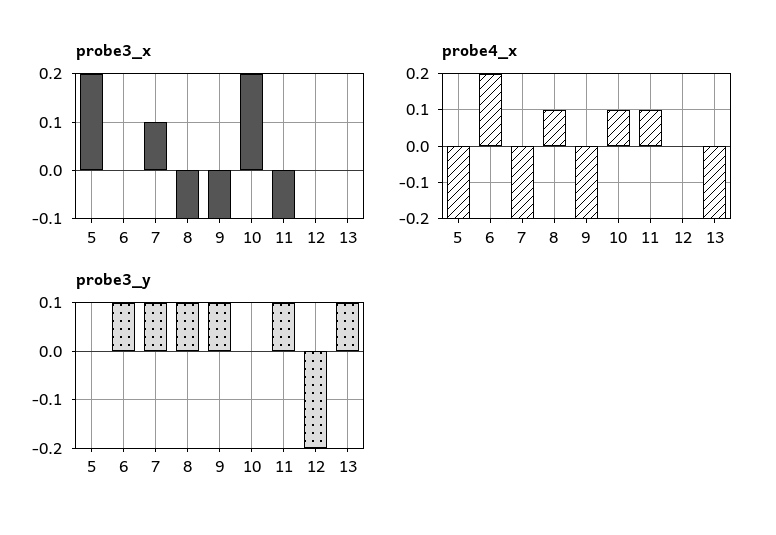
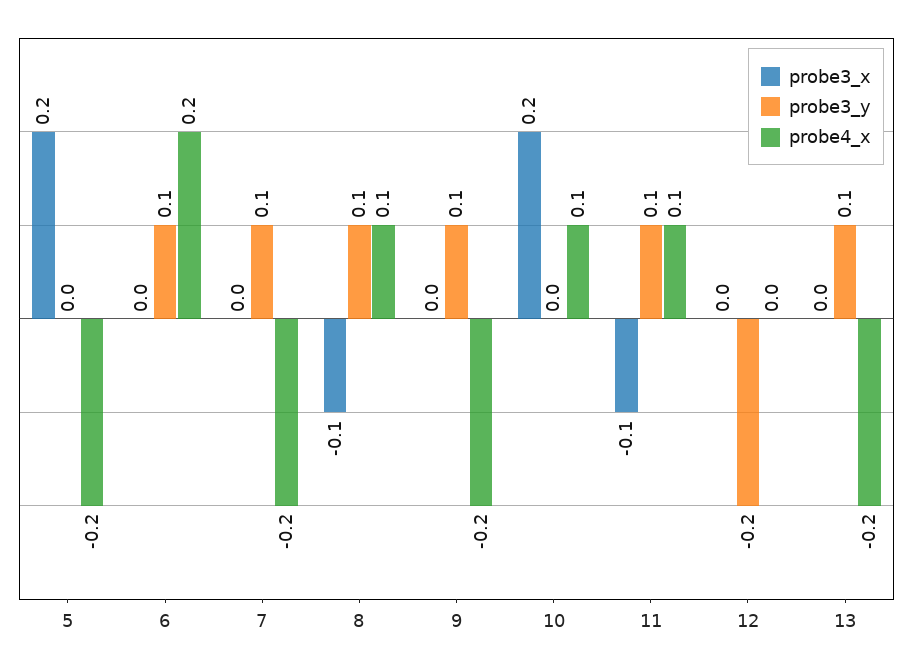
  {
    "probe3_x": {
      "5": 0.2,
      "6": 0,
-     "7": 0.1,
+     "7": 0,
      "8": -0.1,
-     "9": -0.1,
+     "9": 0,
      "10": 0.2,
      "11": -0.1,
      "12": 0,
      "13": 0
    },
    "probe4_x": {
      "5": -0.2,
      "6": 0.2,
      "7": -0.2,
      "8": 0.1,
      "9": -0.2,
      "10": 0.1,
      "11": 0.1,
      "12": 0,
      "13": -0.2
    },
    "probe3_y": {
      "5": 0,
      "6": 0.1,
      "7": 0.1,
      "8": 0.1,
      "9": 0.1,
      "10": 0,
      "11": 0.1,
      "12": -0.2,
      "13": 0.1
    }
  }

